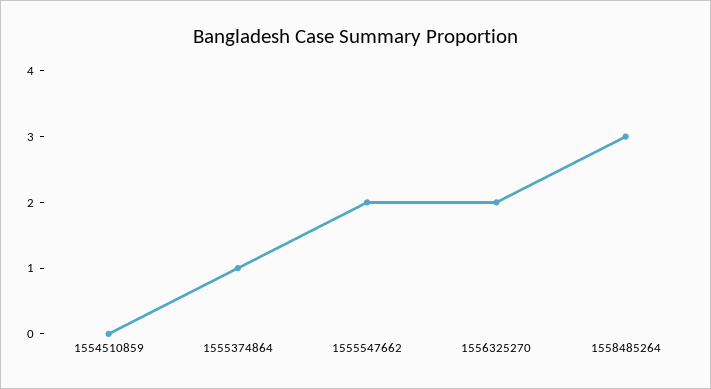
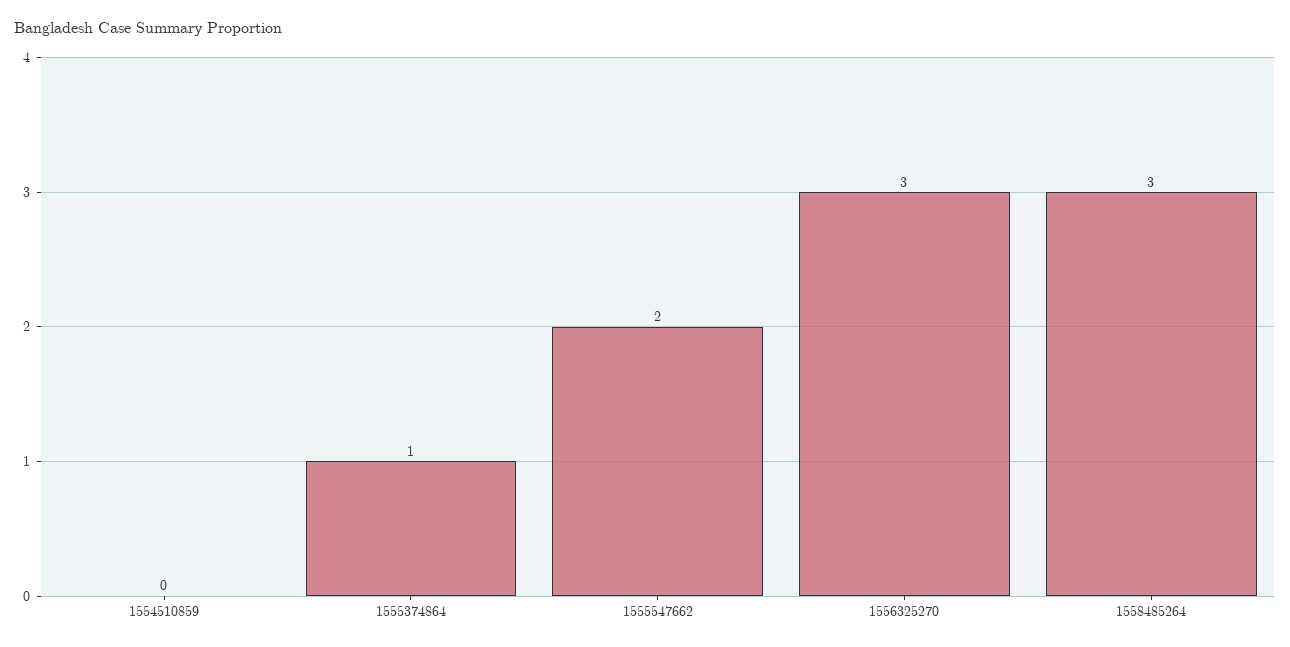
  {
    "1554510859": 0,
    "1555374864": 1,
    "1555547662": 2,
-   "1556325270": 2,
+   "1556325270": 3,
    "1558485264": 3
  }

